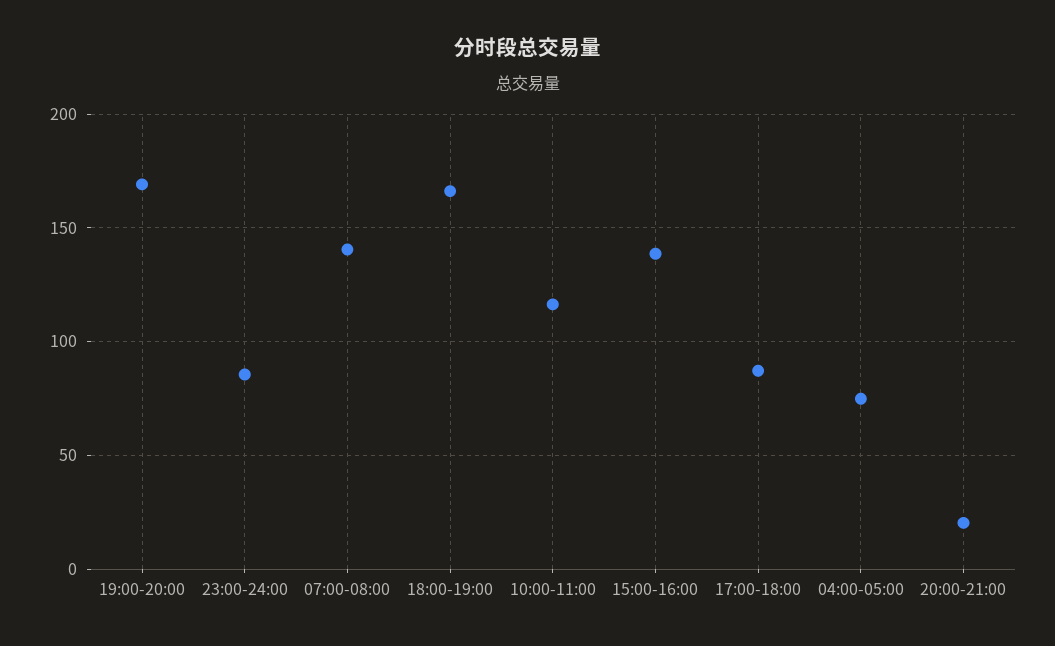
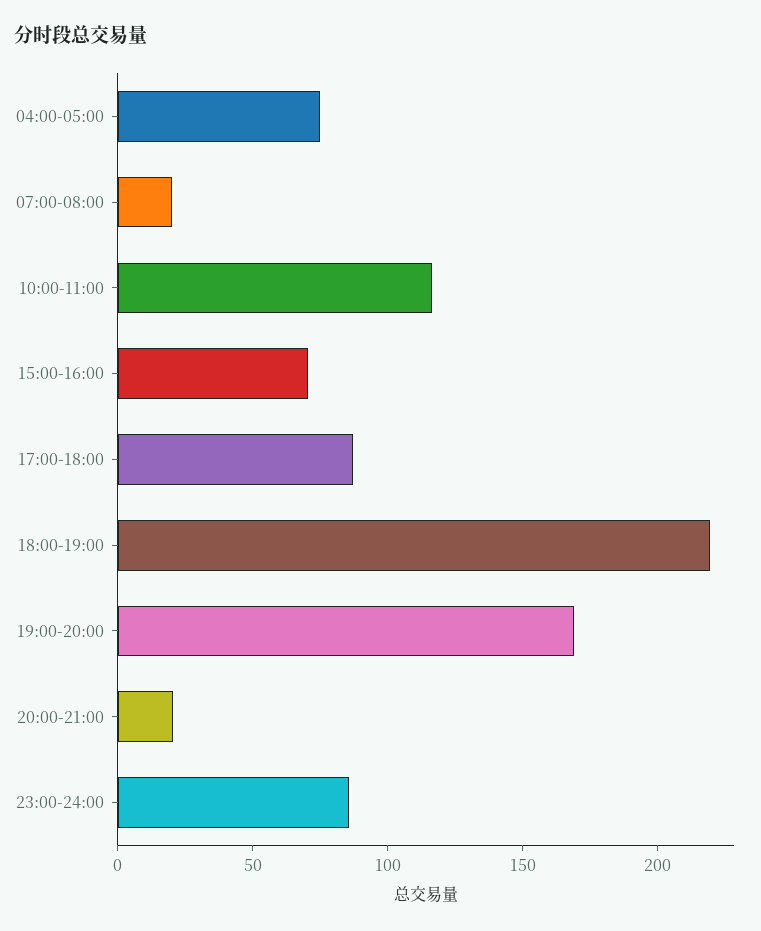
  {
    "19:00-20:00": 170,
    "23:00-24:00": 85,
-   "07:00-08:00": 140,
+   "07:00-08:00": 20,
-   "18:00-19:00": 165,
+   "18:00-19:00": 220,
    "10:00-11:00": 115,
-   "15:00-16:00": 140,
+   "15:00-16:00": 70,
    "17:00-18:00": 85,
    "04:00-05:00": 75,
    "20:00-21:00": 20
  }

